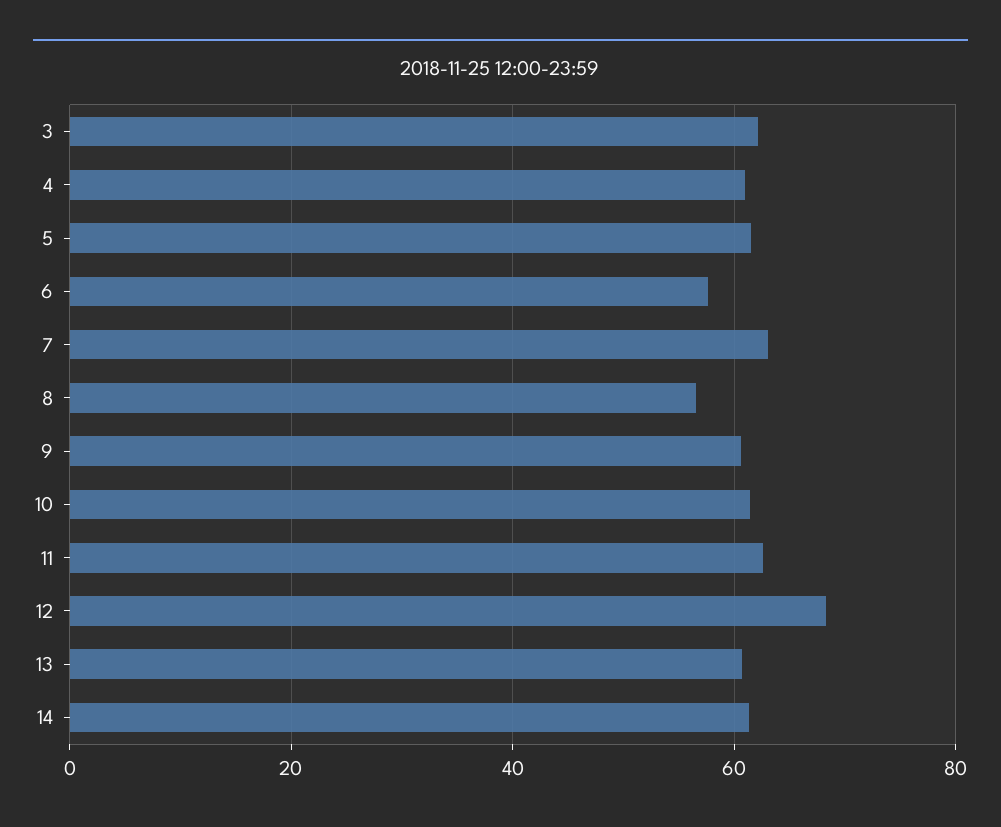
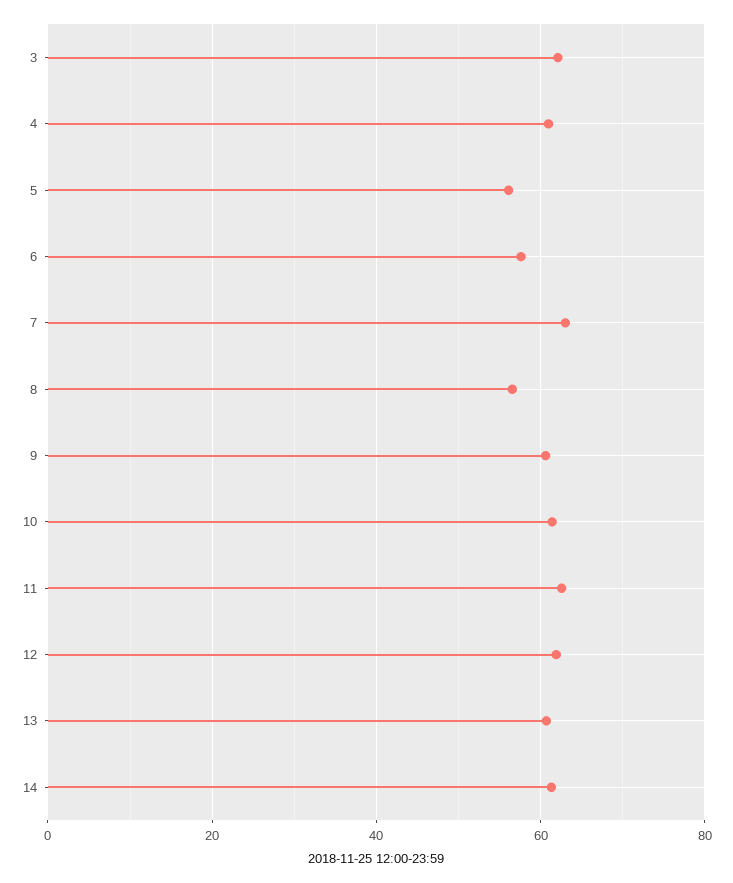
  {
    "3": 62,
    "4": 60,
-   "5": 62,
+   "5": 56,
    "6": 58,
    "7": 64,
    "8": 56,
    "9": 60,
    "10": 62,
    "11": 62,
-   "12": 68,
+   "12": 62,
    "13": 60,
    "14": 62
  }

